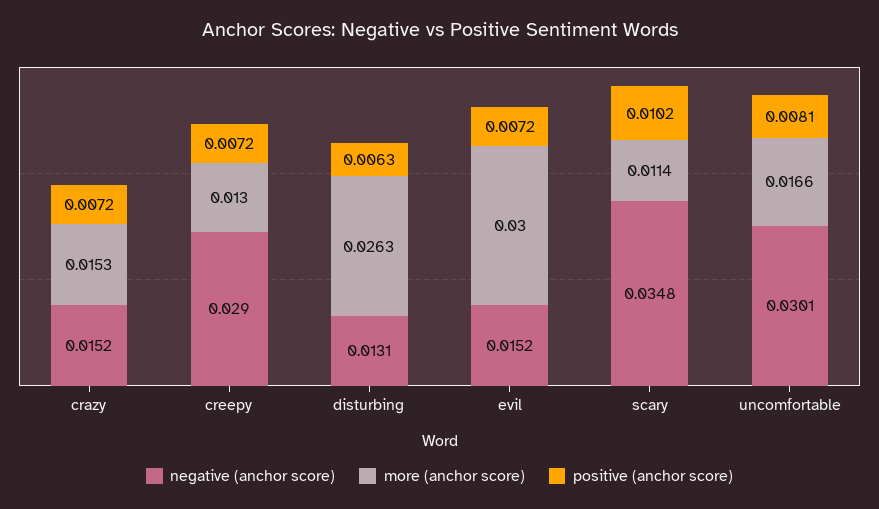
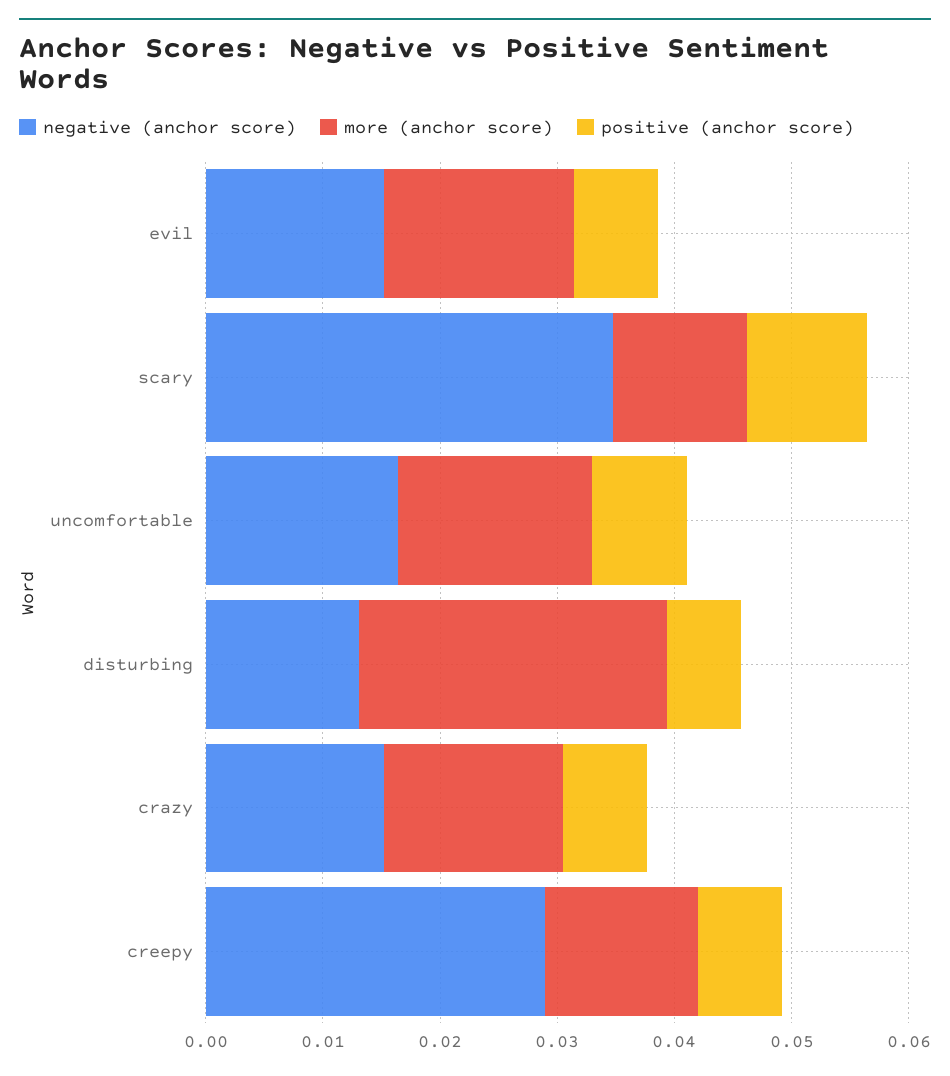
  {
    "negative (anchor score)": {
      "crazy": 0.0152,
      "creepy": 0.029,
      "disturbing": 0.0131,
      "evil": 0.0152,
      "scary": 0.0348,
-     "uncomfortable": 0.0301
+     "uncomfortable": 0.016
    },
    "more (anchor score)": {
      "crazy": 0.0153,
      "creepy": 0.013,
      "disturbing": 0.0263,
-     "evil": 0.03,
+     "evil": 0.016,
      "scary": 0.0114,
      "uncomfortable": 0.0166
    },
    "positive (anchor score)": {
      "crazy": 0.0072,
      "creepy": 0.0072,
      "disturbing": 0.0063,
      "evil": 0.0072,
      "scary": 0.0102,
      "uncomfortable": 0.0081
    }
  }

